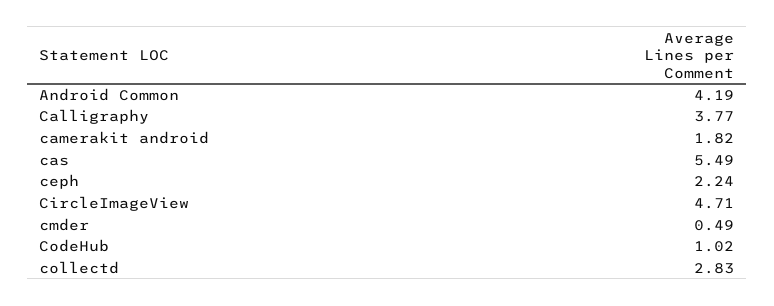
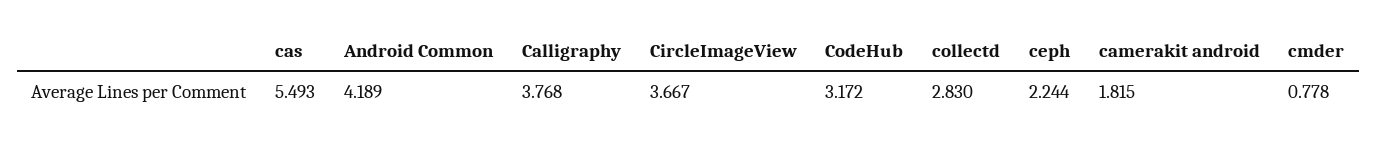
  {
    "Android Common": 4.189,
    "Calligraphy": 3.768,
    "camerakit android": 1.815,
    "cas": 5.493,
    "ceph": 2.244,
-   "CircleImageView": 4.71,
+   "CircleImageView": 3.667,
-   "cmder": 0.49,
+   "cmder": 0.778,
-   "CodeHub": 1.02,
+   "CodeHub": 3.172,
    "collectd": 2.83
  }

